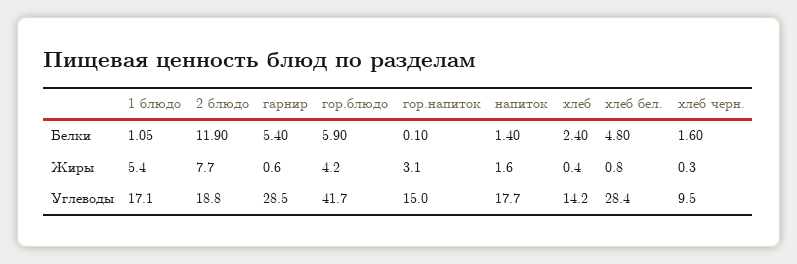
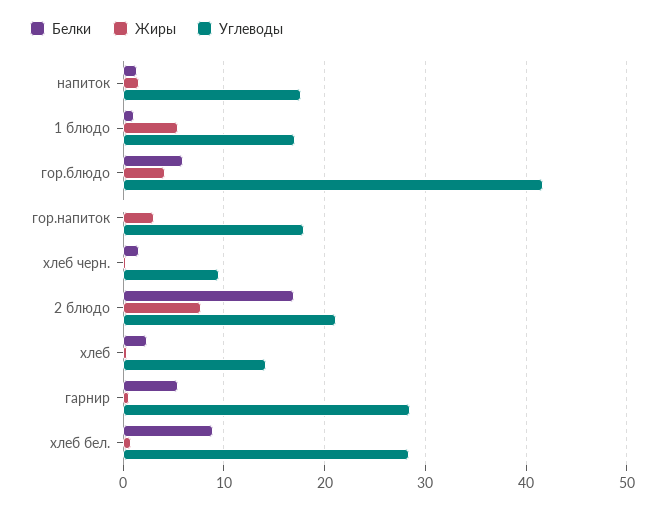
  {
    "Белки": {
      "1 блюдо": 1.05,
-     "2 блюдо": 11.9,
+     "2 блюдо": 17,
      "гарнир": 5.4,
      "гор.блюдо": 5.9,
      "гор.напиток": 0.1,
      "напиток": 1.4,
      "хлеб": 2.4,
-     "хлеб бел.": 4.8,
+     "хлеб бел.": 9,
      "хлеб черн.": 1.6
    },
    "Жиры": {
      "1 блюдо": 5.4,
      "2 блюдо": 7.7,
      "гарнир": 0.6,
      "гор.блюдо": 4.2,
      "гор.напиток": 3.1,
      "напиток": 1.6,
      "хлеб": 0.4,
      "хлеб бел.": 0.8,
      "хлеб черн.": 0.3
    },
    "Углеводы": {
      "1 блюдо": 17.1,
-     "2 блюдо": 18.8,
+     "2 блюдо": 21,
      "гарнир": 28.5,
      "гор.блюдо": 41.7,
-     "гор.напиток": 15,
+     "гор.напиток": 18,
      "напиток": 17.7,
      "хлеб": 14.2,
      "хлеб бел.": 28.4,
      "хлеб черн.": 9.5
    }
  }

